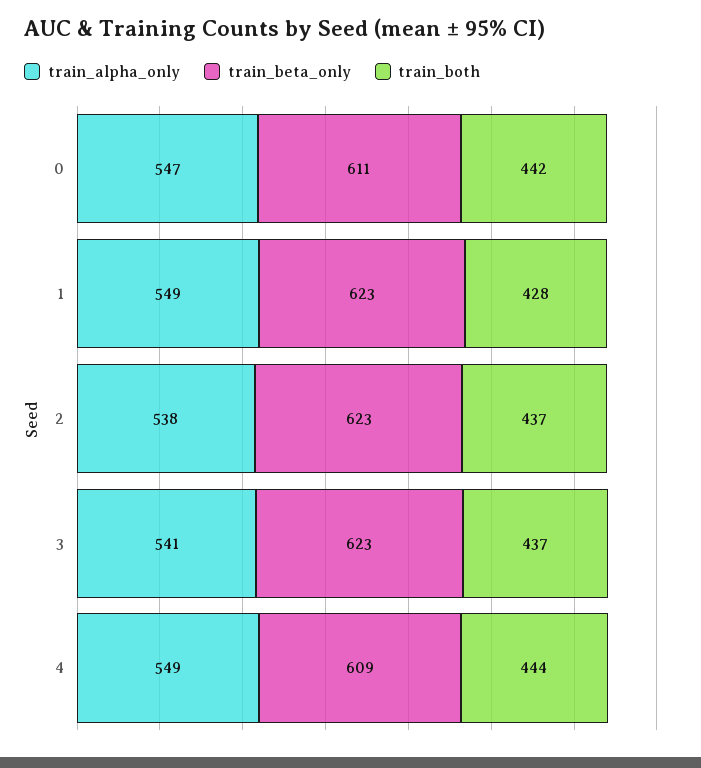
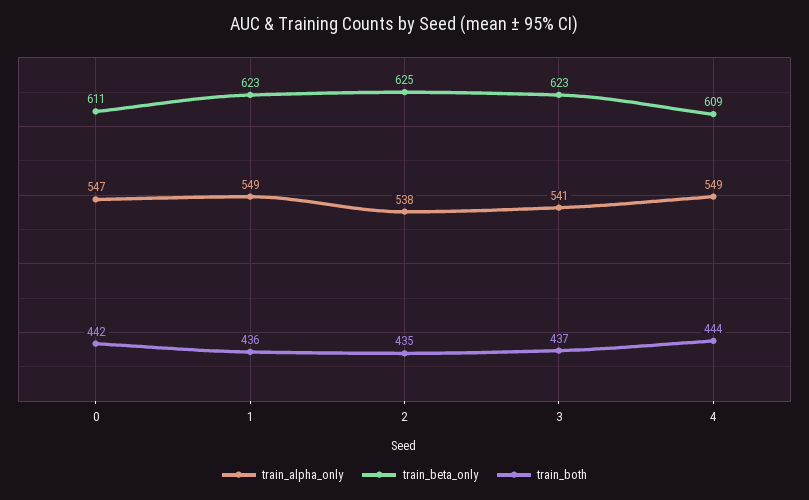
  {
    "train_alpha_only": {
      "0": 547,
      "1": 549,
      "2": 538,
      "3": 541,
      "4": 549
    },
    "train_beta_only": {
      "0": 611,
      "1": 623,
-     "2": 623,
+     "2": 625,
      "3": 623,
      "4": 609
    },
    "train_both": {
      "0": 442,
-     "1": 428,
+     "1": 436,
-     "2": 437,
+     "2": 435,
      "3": 437,
      "4": 444
    }
  }

